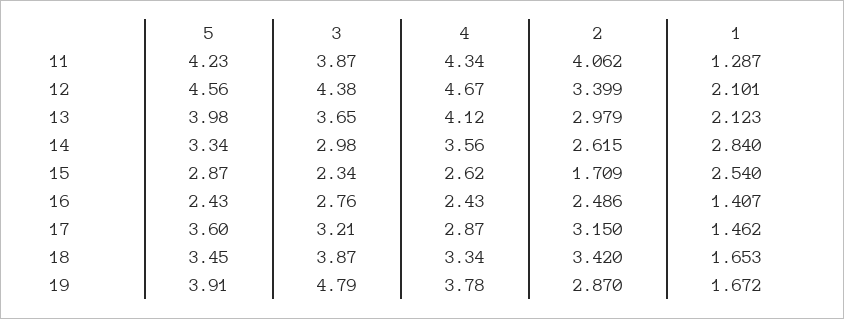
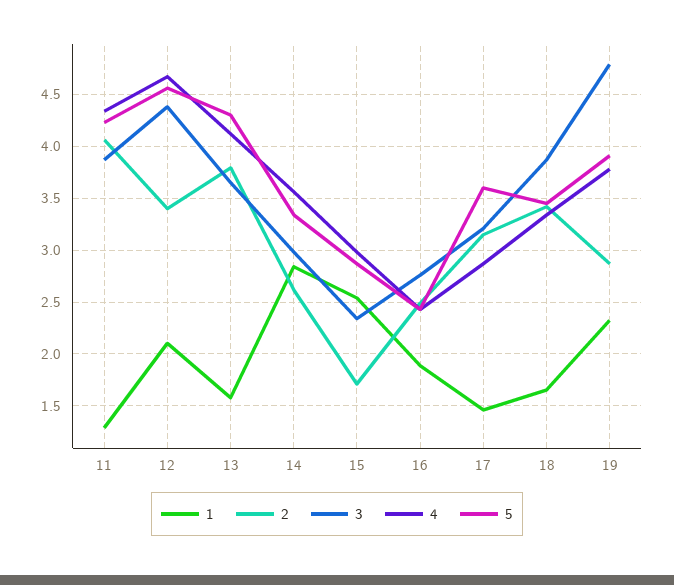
  {
    "5": {
      "11": 4.23,
      "12": 4.56,
-     "13": 3.98,
+     "13": 4.3,
      "14": 3.34,
      "15": 2.87,
      "16": 2.43,
      "17": 3.6,
      "18": 3.45,
      "19": 3.91
    },
    "3": {
      "11": 3.87,
      "12": 4.38,
      "13": 3.65,
      "14": 2.98,
      "15": 2.34,
      "16": 2.76,
      "17": 3.21,
      "18": 3.87,
      "19": 4.79
    },
    "4": {
      "11": 4.34,
      "12": 4.67,
      "13": 4.12,
      "14": 3.56,
-     "15": 2.62,
+     "15": 3,
      "16": 2.43,
      "17": 2.87,
      "18": 3.34,
      "19": 3.78
    },
    "2": {
      "11": 4.062,
      "12": 3.399,
-     "13": 2.979,
+     "13": 3.8,
      "14": 2.615,
      "15": 1.709,
      "16": 2.486,
      "17": 3.15,
      "18": 3.42,
      "19": 2.87
    },
    "1": {
      "11": 1.287,
      "12": 2.101,
-     "13": 2.123,
+     "13": 1.6,
      "14": 2.84,
      "15": 2.54,
-     "16": 1.407,
+     "16": 1.9,
      "17": 1.462,
      "18": 1.653,
-     "19": 1.672
+     "19": 2.3
    }
  }

